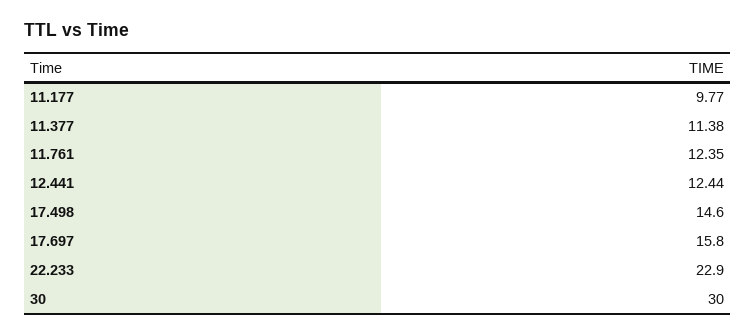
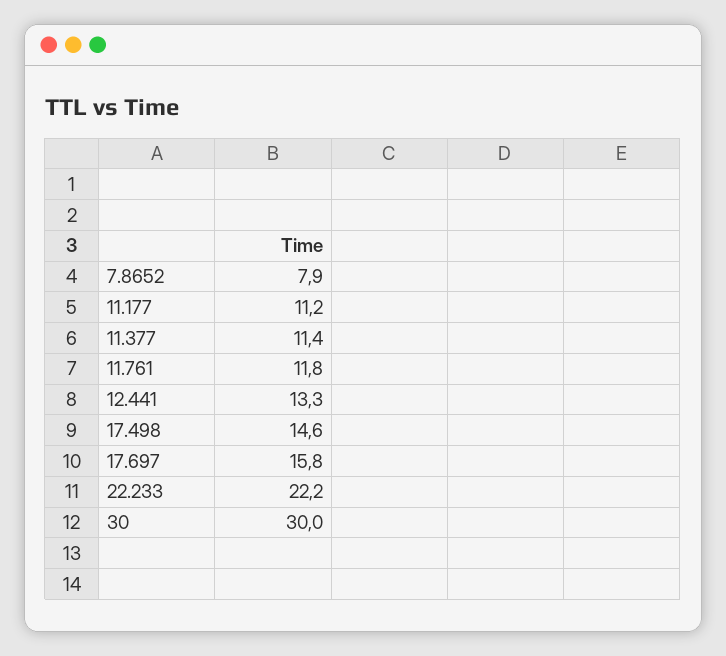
  {
-   "11.177": 9.77,
+   "11.177": 11.2,
    "11.377": 11.38,
-   "11.761": 12.35,
+   "11.761": 11.8,
-   "12.441": 12.44,
+   "12.441": 13.3,
    "17.498": 14.6,
    "17.697": 15.8,
-   "22.233": 22.9,
+   "22.233": 22.2,
-   "30": 30
+   "30": 30,
+   "7.8652": 7.9
  }

